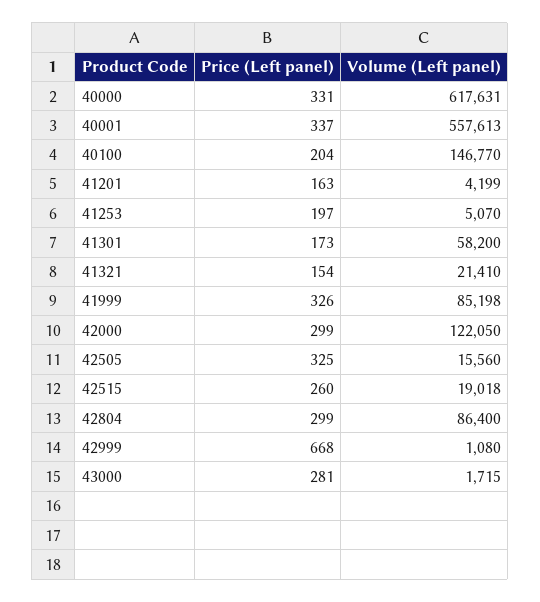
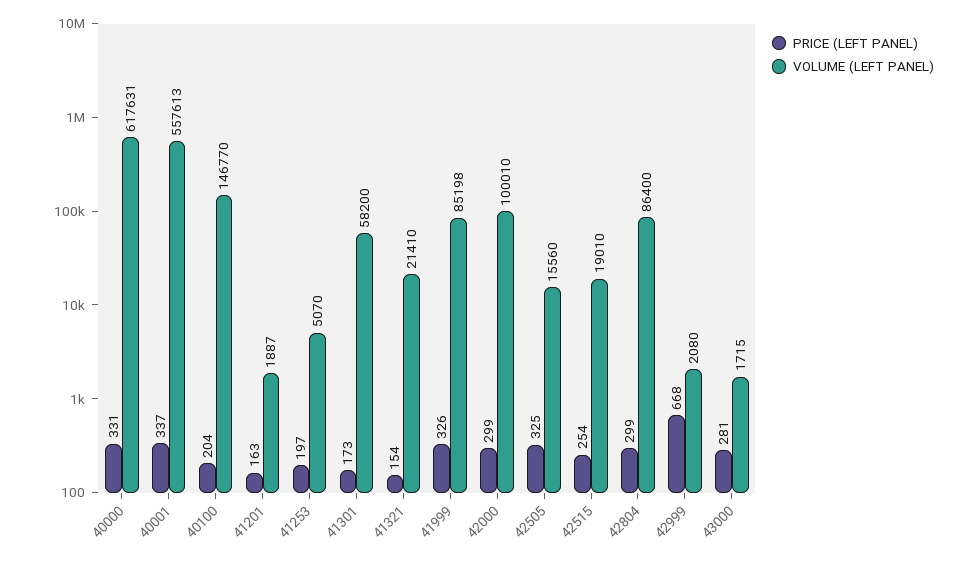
  {
    "Price (Left panel)": {
      "40000": 331,
      "40001": 337,
      "40100": 204,
      "41201": 163,
      "41253": 197,
      "41301": 173,
      "41321": 154,
      "41999": 326,
      "42000": 299,
      "42505": 325,
-     "42515": 260,
+     "42515": 254,
      "42804": 299,
      "42999": 668,
      "43000": 281
    },
    "Volume (Left panel)": {
      "40000": 617631,
      "40001": 557613,
      "40100": 146770,
-     "41201": 4199,
+     "41201": 1887,
      "41253": 5070,
      "41301": 58200,
      "41321": 21410,
      "41999": 85198,
-     "42000": 122050,
+     "42000": 100010,
      "42505": 15560,
-     "42515": 19018,
+     "42515": 19010,
      "42804": 86400,
-     "42999": 1080,
+     "42999": 2080,
      "43000": 1715
    }
  }

